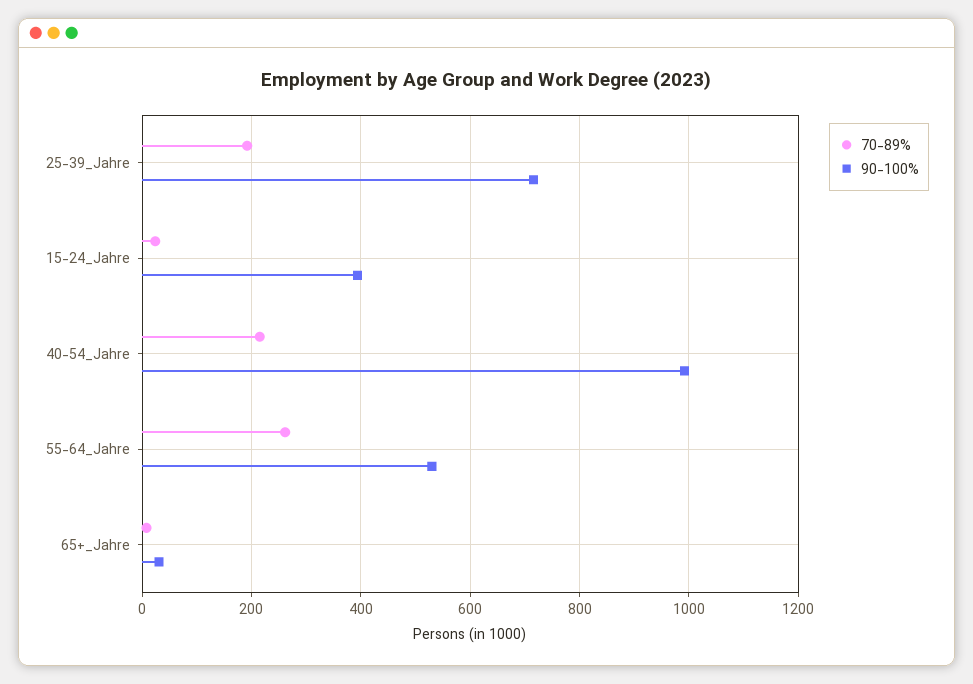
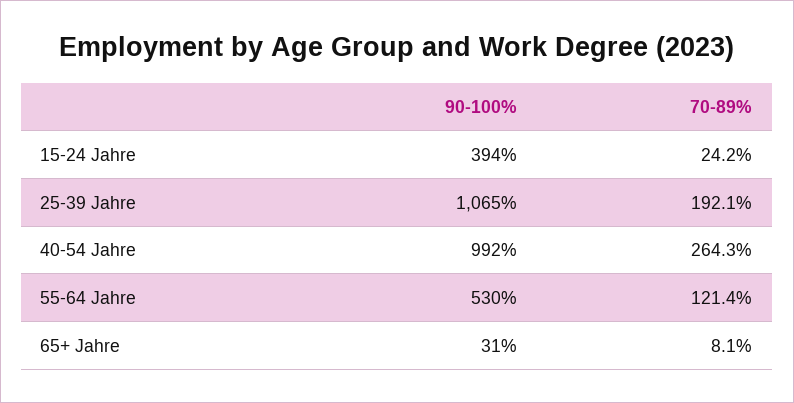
  {
    "70-89%": {
      "25-39_Jahre": 192.1,
      "15-24_Jahre": 24.2,
-     "40-54_Jahre": 220,
+     "40-54_Jahre": 264.3,
-     "55-64_Jahre": 260,
+     "55-64_Jahre": 121.4,
      "65+_Jahre": 8.1
    },
    "90-100%": {
-     "25-39_Jahre": 720,
+     "25-39_Jahre": 1065,
      "15-24_Jahre": 394,
      "40-54_Jahre": 992,
      "55-64_Jahre": 530,
      "65+_Jahre": 31
    }
  }

